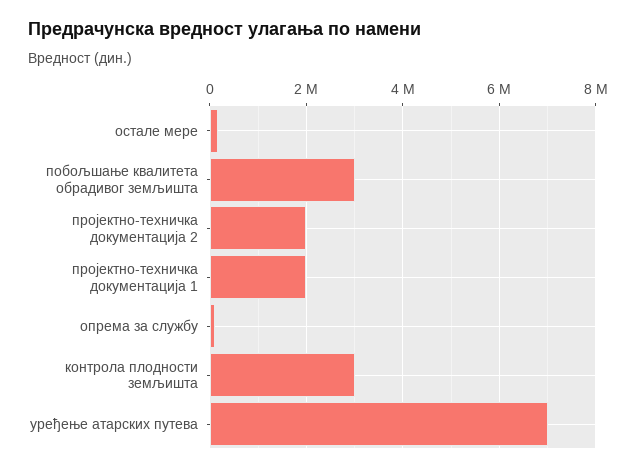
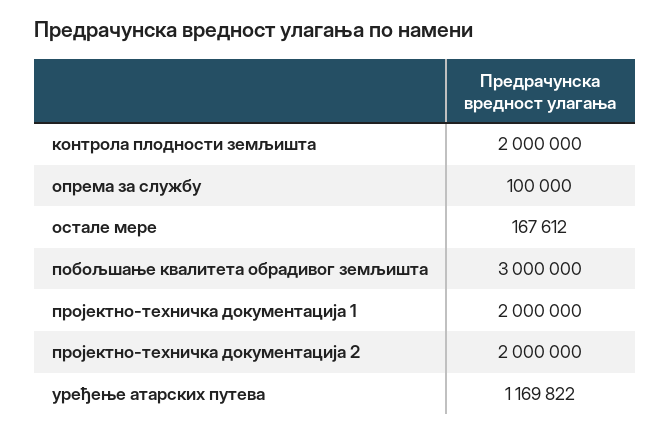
  {
    "остале мере": 167612,
    "побољшање квалитета обрадивог земљишта": 3000000,
    "пројектно-техничка документација 2": 2000000,
    "пројектно-техничка документација 1": 2000000,
    "опрема за службу": 100000,
-   "контрола плодности земљишта": 3000000,
+   "контрола плодности земљишта": 2000000,
-   "уређење атарских путева": 7000000
+   "уређење атарских путева": 1169822
  }

